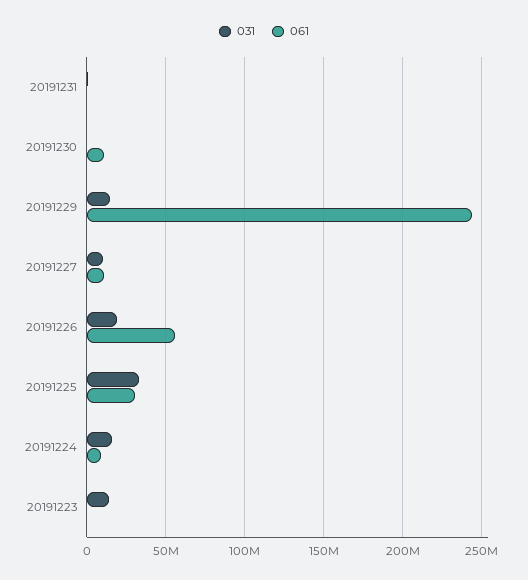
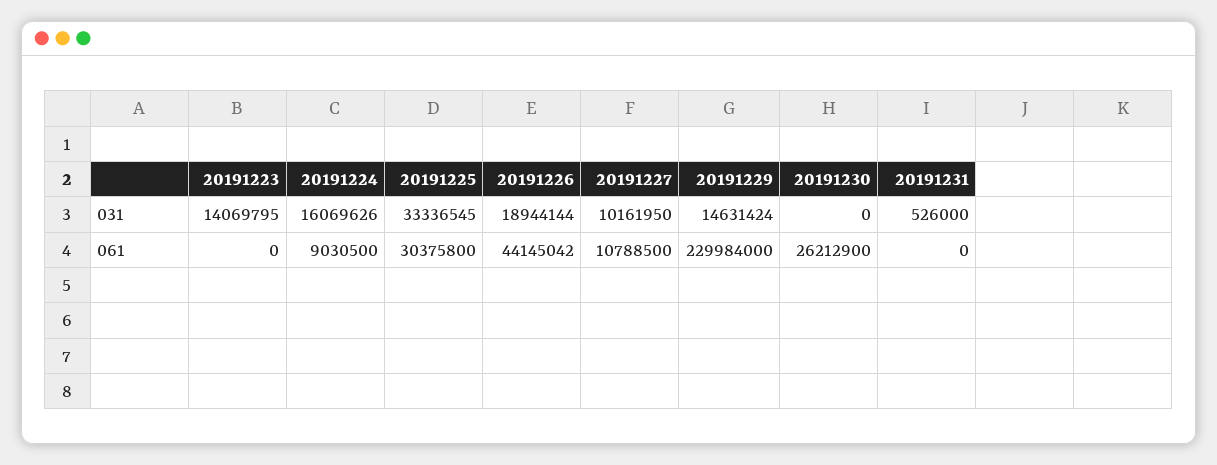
  {
    "031": {
      "20191231": 526000,
      "20191230": 0,
      "20191229": 14631424,
      "20191227": 10161950,
      "20191226": 18944144,
      "20191225": 33336545,
      "20191224": 16069626,
      "20191223": 14069795
    },
    "061": {
      "20191231": 0,
-     "20191230": 10000000,
+     "20191230": 26212900,
-     "20191229": 245000000,
+     "20191229": 229984000,
      "20191227": 10788500,
-     "20191226": 55000000,
+     "20191226": 44145042,
      "20191225": 30375800,
      "20191224": 9030500,
      "20191223": 0
    }
  }

